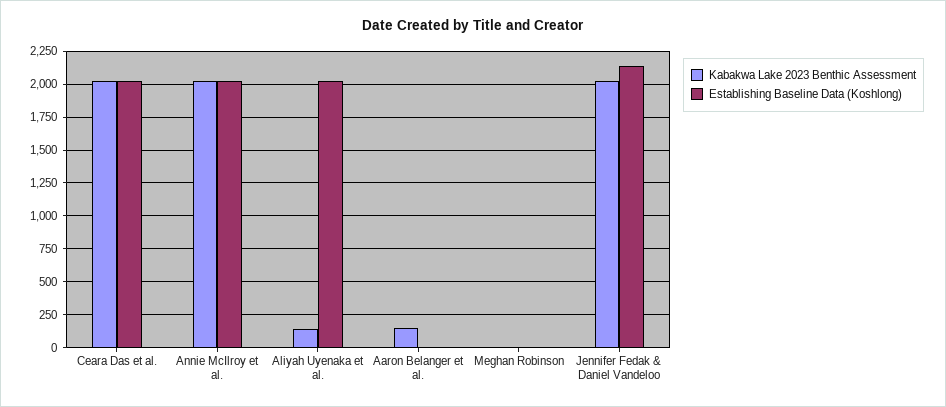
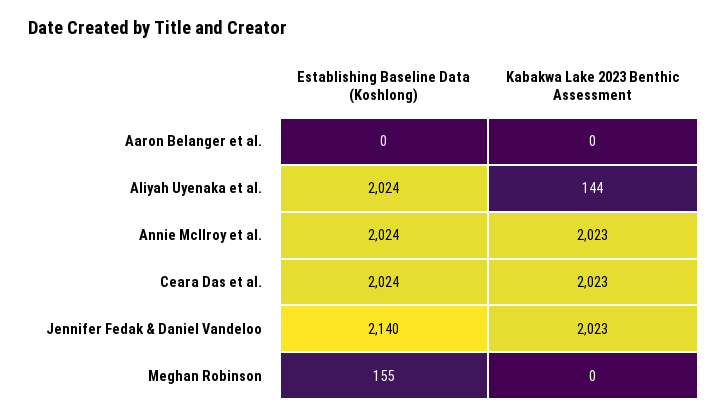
  {
    "Kabakwa Lake 2023 Benthic Assessment": {
      "Ceara Das et al.": 2023,
      "Annie McIlroy et al.": 2023,
      "Aliyah Uyenaka et al.": 144,
-     "Aaron Belanger et al.": 150,
+     "Aaron Belanger et al.": 0,
      "Meghan Robinson": 0,
      "Jennifer Fedak & Daniel Vandeloo": 2023
    },
    "Establishing Baseline Data (Koshlong)": {
      "Ceara Das et al.": 2024,
      "Annie McIlroy et al.": 2024,
      "Aliyah Uyenaka et al.": 2024,
      "Aaron Belanger et al.": 0,
-     "Meghan Robinson": 0,
+     "Meghan Robinson": 155,
      "Jennifer Fedak & Daniel Vandeloo": 2140
    }
  }

